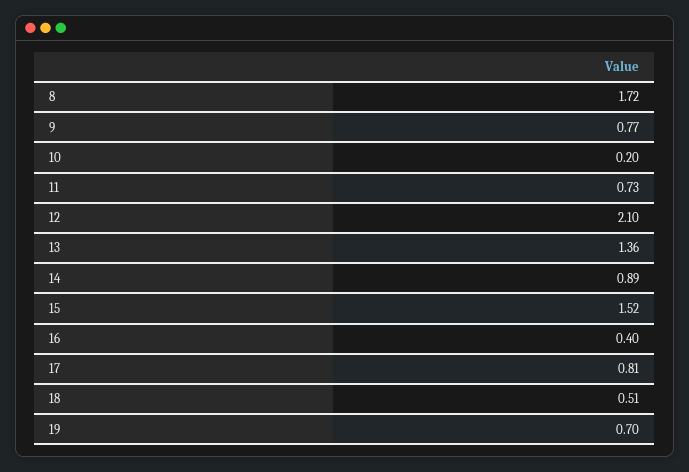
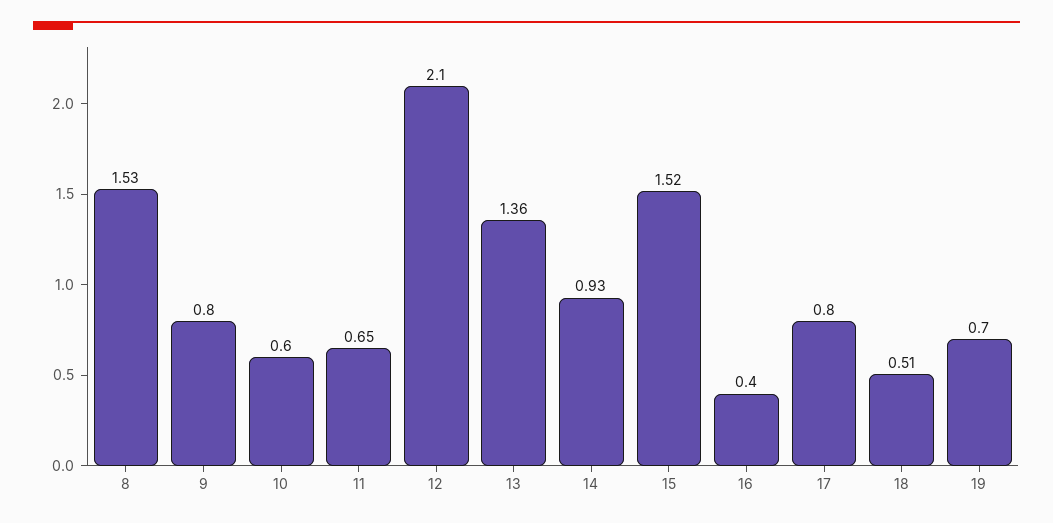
  {
-   "8": 1.72,
+   "8": 1.53,
-   "9": 0.77,
+   "9": 0.8,
-   "10": 0.2,
+   "10": 0.6,
-   "11": 0.73,
+   "11": 0.65,
    "12": 2.1,
    "13": 1.36,
-   "14": 0.89,
+   "14": 0.93,
    "15": 1.52,
    "16": 0.4,
-   "17": 0.81,
+   "17": 0.8,
    "18": 0.51,
    "19": 0.7
  }

